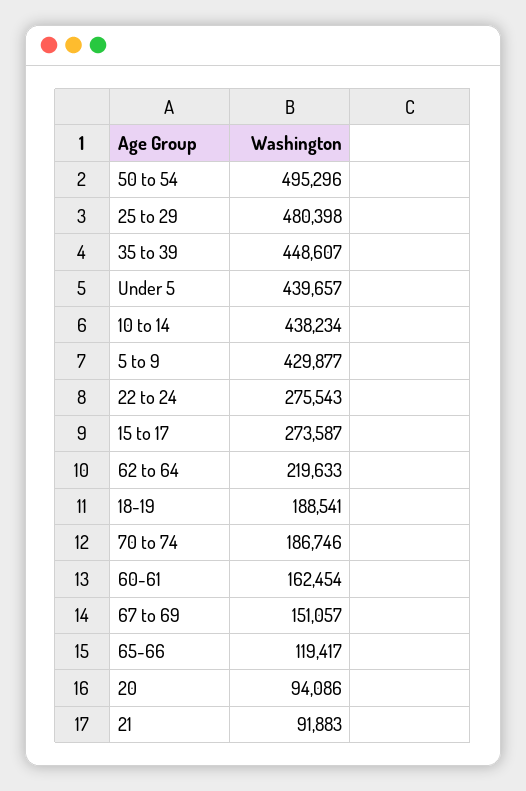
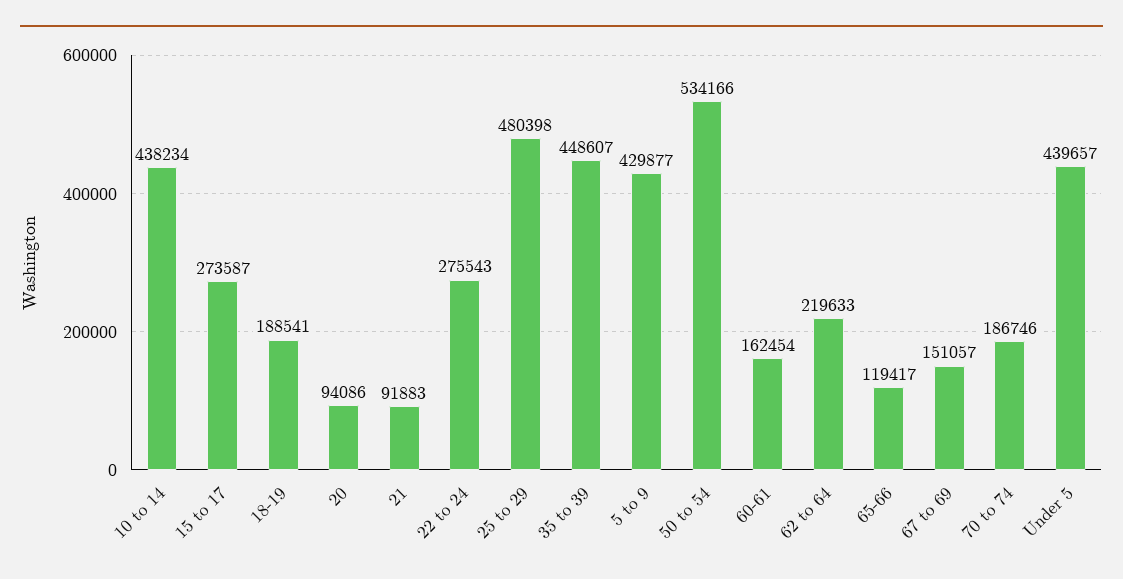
  {
-   "50 to 54": 495296,
+   "50 to 54": 534166,
    "25 to 29": 480398,
    "35 to 39": 448607,
    "Under 5": 439657,
    "10 to 14": 438234,
    "5 to 9": 429877,
    "22 to 24": 275543,
    "15 to 17": 273587,
    "62 to 64": 219633,
    "18-19": 188541,
    "70 to 74": 186746,
    "60-61": 162454,
    "67 to 69": 151057,
    "65-66": 119417,
    "20": 94086,
    "21": 91883
  }

